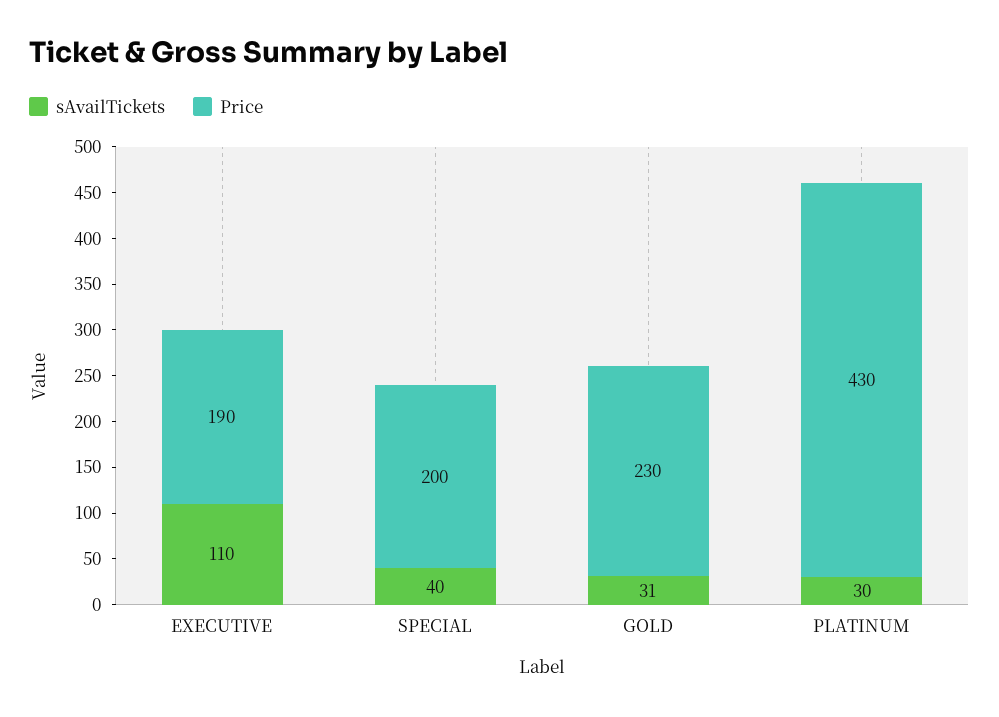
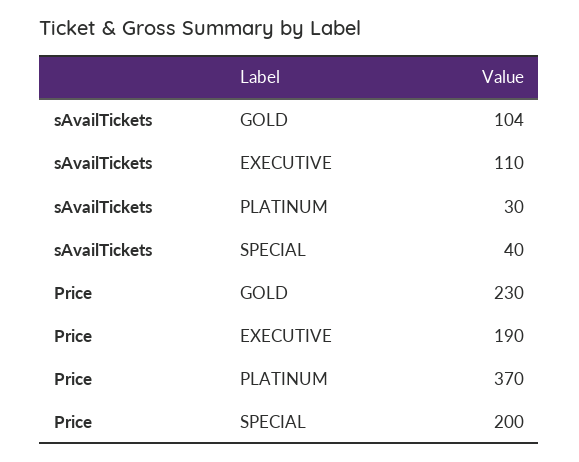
  {
    "sAvailTickets": {
      "EXECUTIVE": 110,
      "SPECIAL": 40,
-     "GOLD": 31,
+     "GOLD": 104,
      "PLATINUM": 30
    },
    "Price": {
      "EXECUTIVE": 190,
      "SPECIAL": 200,
      "GOLD": 230,
-     "PLATINUM": 430
+     "PLATINUM": 370
    }
  }

